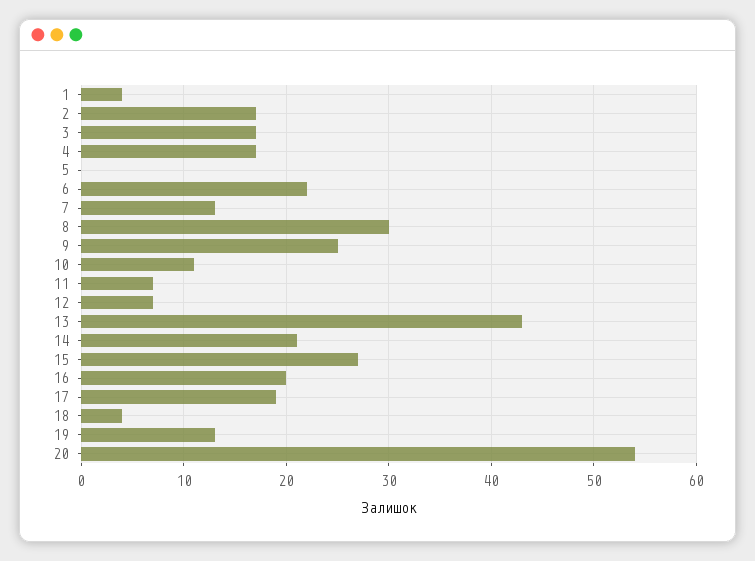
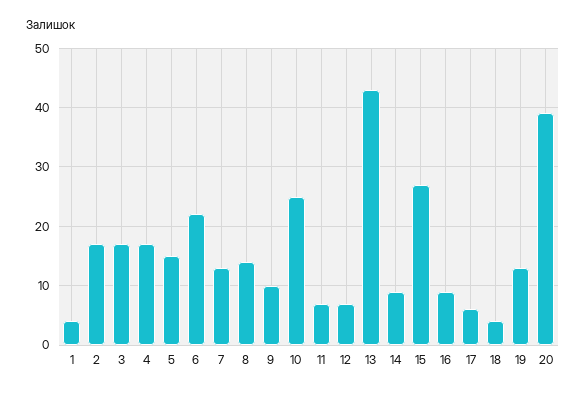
  {
    "1": 4,
    "2": 17,
    "3": 17,
    "4": 17,
-   "5": 0,
+   "5": 15,
    "6": 22,
    "7": 13,
-   "8": 30,
+   "8": 15,
-   "9": 25,
+   "9": 10,
-   "10": 11,
+   "10": 25,
    "11": 7,
    "12": 7,
    "13": 43,
-   "14": 21,
+   "14": 10,
    "15": 27,
-   "16": 20,
+   "16": 10,
-   "17": 19,
+   "17": 5,
    "18": 4,
    "19": 13,
-   "20": 54
+   "20": 40
  }

